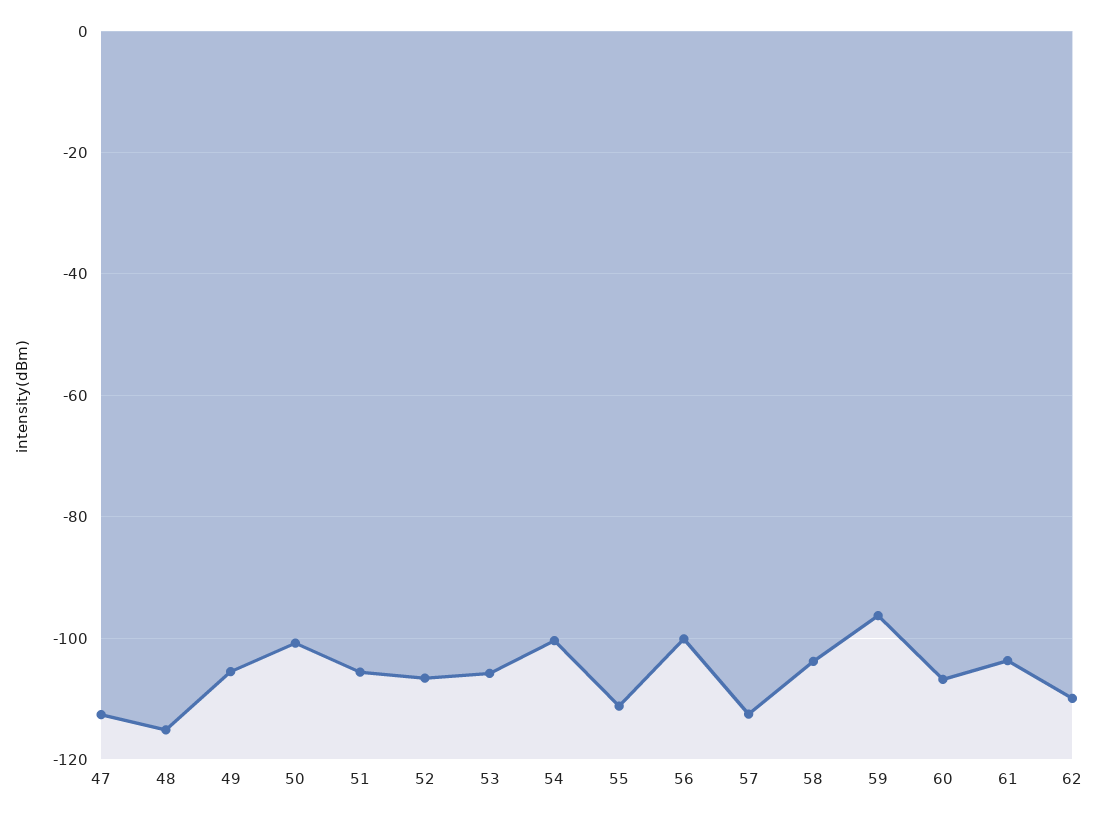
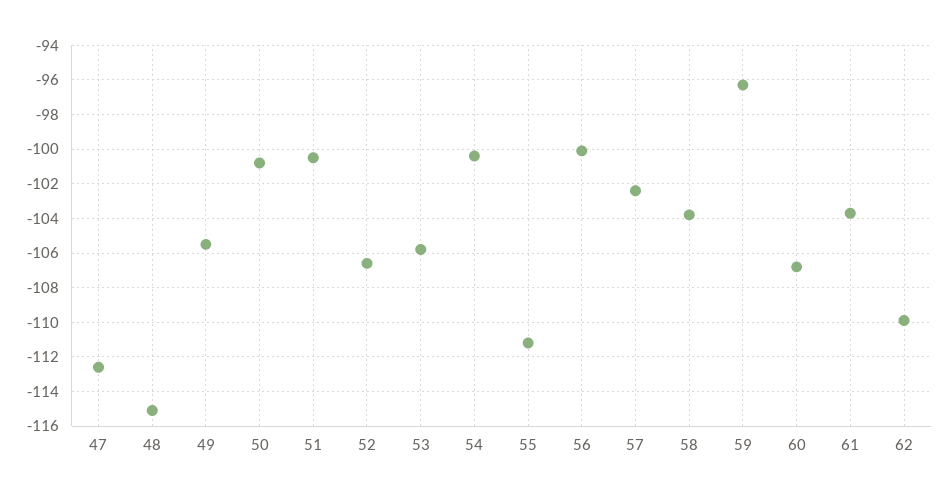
  {
    "47": -112.5,
    "48": -115,
    "49": -105.5,
    "50": -101,
-   "51": -106,
+   "51": -100.5,
    "52": -106.5,
    "53": -106,
    "54": -100.5,
    "55": -111,
    "56": -100,
-   "57": -112,
+   "57": -102.5,
    "58": -104,
    "59": -96.5,
    "60": -107,
    "61": -103.5,
    "62": -110
  }

